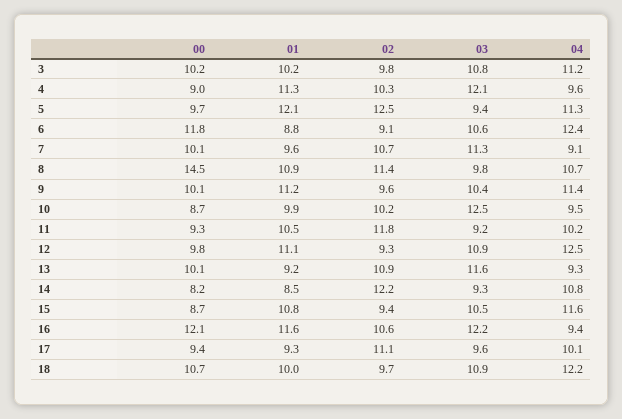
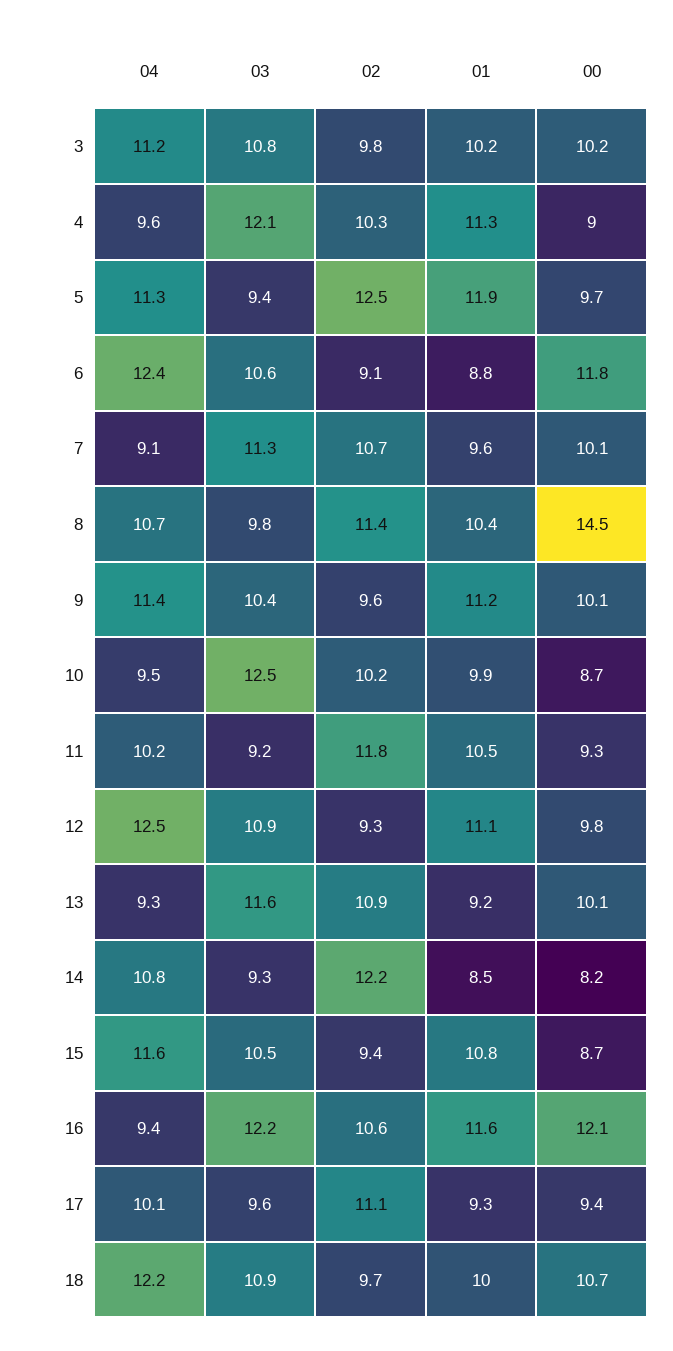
  {
    "00": {
      "3": 10.2,
      "4": 9,
      "5": 9.7,
      "6": 11.8,
      "7": 10.1,
      "8": 14.5,
      "9": 10.1,
      "10": 8.7,
      "11": 9.3,
      "12": 9.8,
      "13": 10.1,
      "14": 8.2,
      "15": 8.7,
      "16": 12.1,
      "17": 9.4,
      "18": 10.7
    },
    "01": {
      "3": 10.2,
      "4": 11.3,
-     "5": 12.1,
+     "5": 11.9,
      "6": 8.8,
      "7": 9.6,
-     "8": 10.9,
+     "8": 10.4,
      "9": 11.2,
      "10": 9.9,
      "11": 10.5,
      "12": 11.1,
      "13": 9.2,
      "14": 8.5,
      "15": 10.8,
      "16": 11.6,
      "17": 9.3,
      "18": 10
    },
    "02": {
      "3": 9.8,
      "4": 10.3,
      "5": 12.5,
      "6": 9.1,
      "7": 10.7,
      "8": 11.4,
      "9": 9.6,
      "10": 10.2,
      "11": 11.8,
      "12": 9.3,
      "13": 10.9,
      "14": 12.2,
      "15": 9.4,
      "16": 10.6,
      "17": 11.1,
      "18": 9.7
    },
    "03": {
      "3": 10.8,
      "4": 12.1,
      "5": 9.4,
      "6": 10.6,
      "7": 11.3,
      "8": 9.8,
      "9": 10.4,
      "10": 12.5,
      "11": 9.2,
      "12": 10.9,
      "13": 11.6,
      "14": 9.3,
      "15": 10.5,
      "16": 12.2,
      "17": 9.6,
      "18": 10.9
    },
    "04": {
      "3": 11.2,
      "4": 9.6,
      "5": 11.3,
      "6": 12.4,
      "7": 9.1,
      "8": 10.7,
      "9": 11.4,
      "10": 9.5,
      "11": 10.2,
      "12": 12.5,
      "13": 9.3,
      "14": 10.8,
      "15": 11.6,
      "16": 9.4,
      "17": 10.1,
      "18": 12.2
    }
  }

